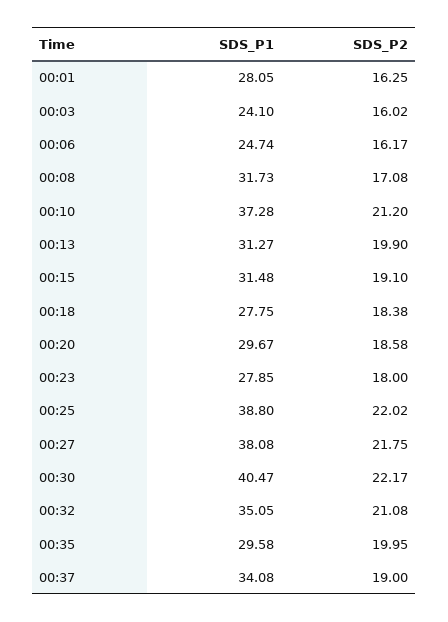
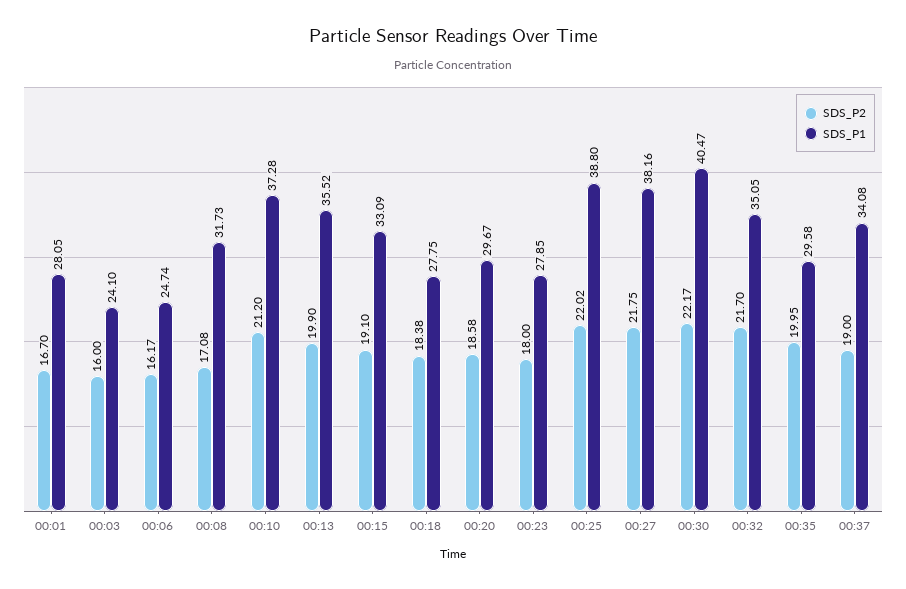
  {
    "SDS_P1": {
      "00:01": 28.05,
      "00:03": 24.1,
      "00:06": 24.74,
      "00:08": 31.73,
      "00:10": 37.28,
-     "00:13": 31.27,
+     "00:13": 35.52,
-     "00:15": 31.48,
+     "00:15": 33.09,
      "00:18": 27.75,
      "00:20": 29.67,
      "00:23": 27.85,
      "00:25": 38.8,
-     "00:27": 38.08,
+     "00:27": 38.16,
      "00:30": 40.47,
      "00:32": 35.05,
      "00:35": 29.58,
      "00:37": 34.08
    },
    "SDS_P2": {
-     "00:01": 16.25,
+     "00:01": 16.7,
-     "00:03": 16.02,
+     "00:03": 16,
      "00:06": 16.17,
      "00:08": 17.08,
      "00:10": 21.2,
      "00:13": 19.9,
      "00:15": 19.1,
      "00:18": 18.38,
      "00:20": 18.58,
      "00:23": 18,
      "00:25": 22.02,
      "00:27": 21.75,
      "00:30": 22.17,
-     "00:32": 21.08,
+     "00:32": 21.7,
      "00:35": 19.95,
      "00:37": 19
    }
  }

